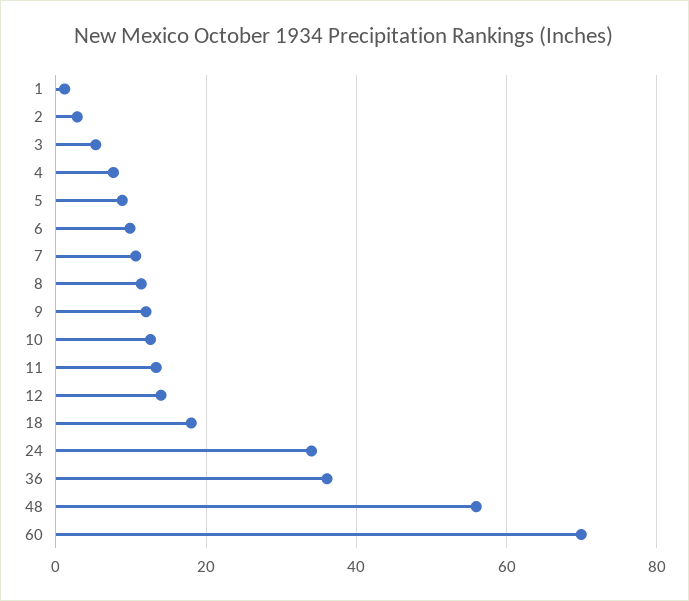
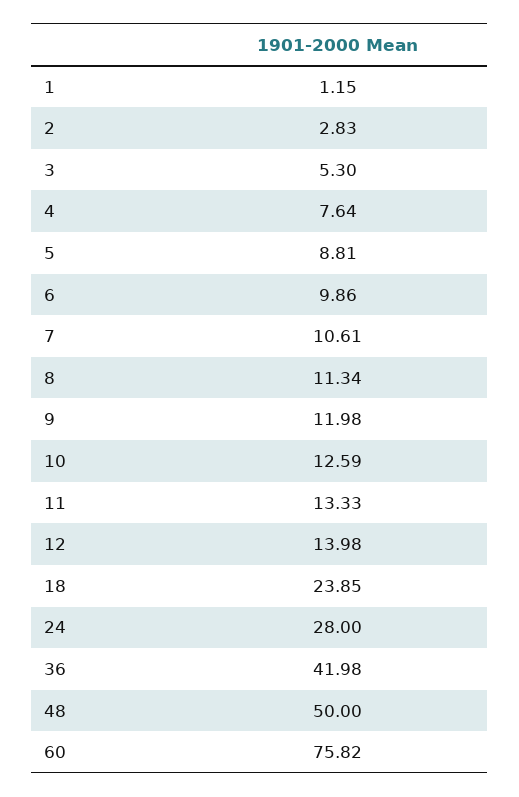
  {
    "1": 1.15,
    "2": 2.83,
    "3": 5.3,
    "4": 7.64,
    "5": 8.81,
    "6": 9.86,
    "7": 10.61,
    "8": 11.34,
    "9": 11.98,
    "10": 12.59,
    "11": 13.33,
    "12": 13.98,
-   "18": 18,
+   "18": 23.85,
-   "24": 34,
+   "24": 28,
-   "36": 36,
+   "36": 41.98,
-   "48": 56,
+   "48": 50,
-   "60": 70
+   "60": 75.82
  }

